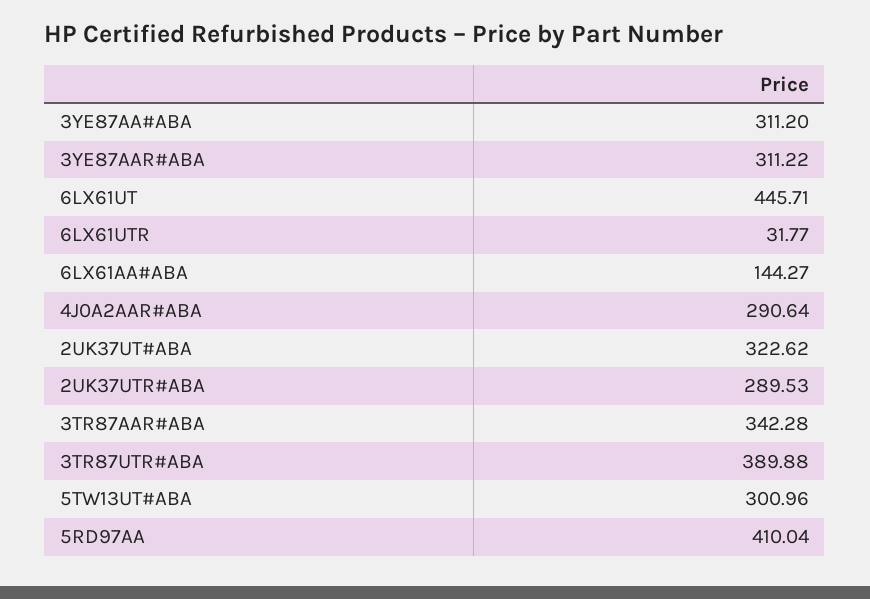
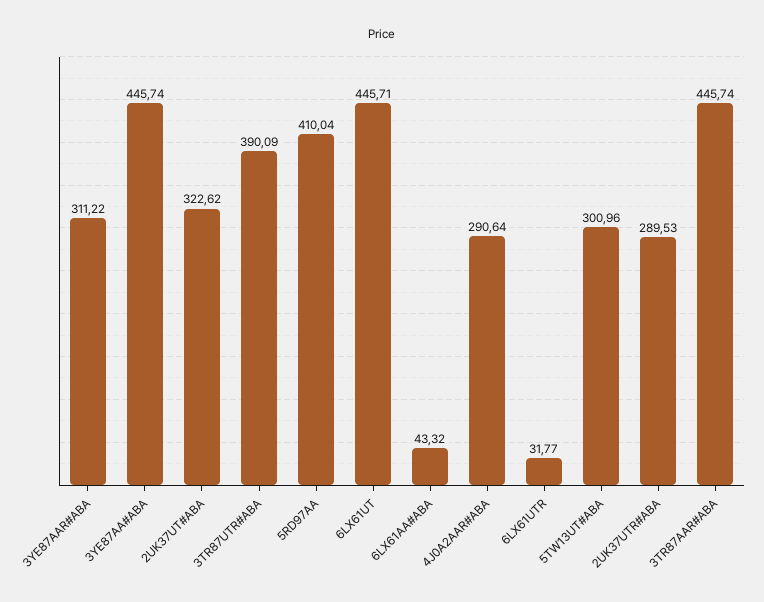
  {
-   "3YE87AA#ABA": 311.2,
+   "3YE87AA#ABA": 445.74,
    "3YE87AAR#ABA": 311.22,
    "6LX61UT": 445.71,
    "6LX61UTR": 31.77,
-   "6LX61AA#ABA": 144.27,
+   "6LX61AA#ABA": 43.32,
    "4J0A2AAR#ABA": 290.64,
    "2UK37UT#ABA": 322.62,
    "2UK37UTR#ABA": 289.53,
-   "3TR87AAR#ABA": 342.28,
+   "3TR87AAR#ABA": 445.74,
-   "3TR87UTR#ABA": 389.88,
+   "3TR87UTR#ABA": 390.09,
    "5TW13UT#ABA": 300.96,
    "5RD97AA": 410.04
  }

